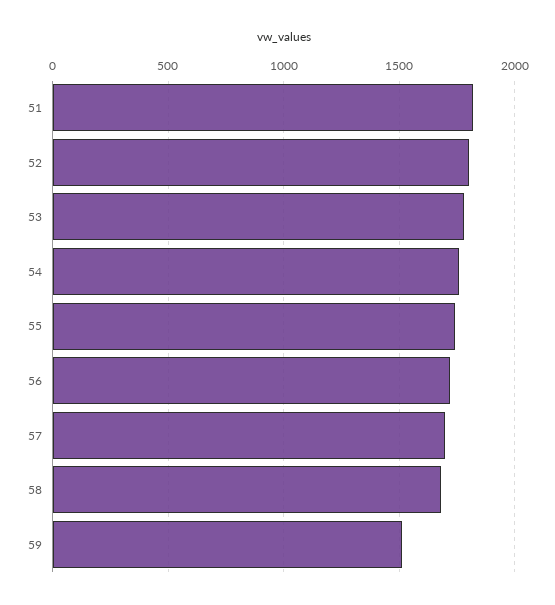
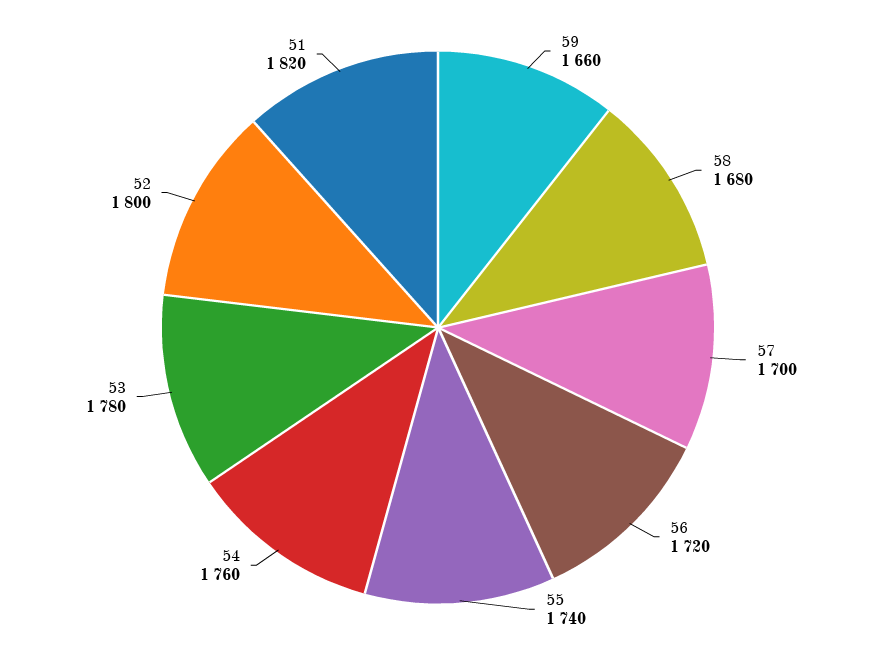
  {
    "51": 1820,
    "52": 1800,
    "53": 1780,
    "54": 1760,
    "55": 1740,
    "56": 1720,
    "57": 1700,
    "58": 1680,
-   "59": 1500
+   "59": 1660
  }

